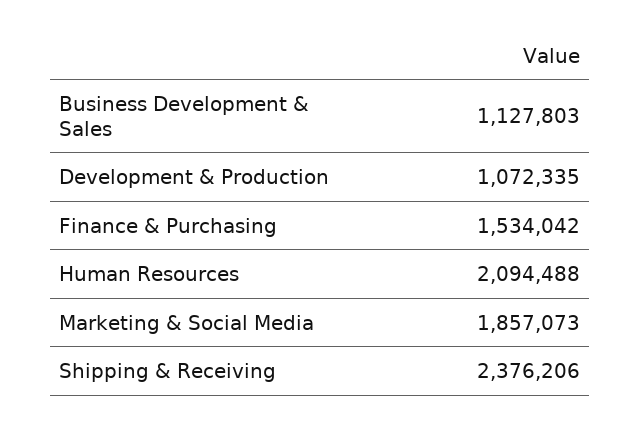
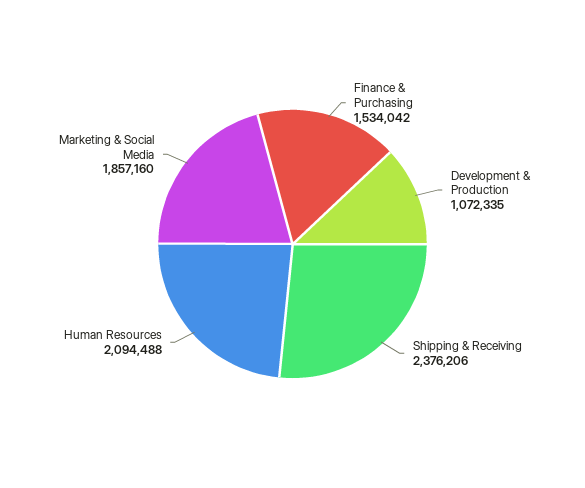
  {
-   "Business Development & Sales": 1127803,
    "Development & Production": 1072335,
    "Finance & Purchasing": 1534042,
    "Human Resources": 2094488,
-   "Marketing & Social Media": 1857073,
+   "Marketing & Social Media": 1857160,
    "Shipping & Receiving": 2376206
  }

